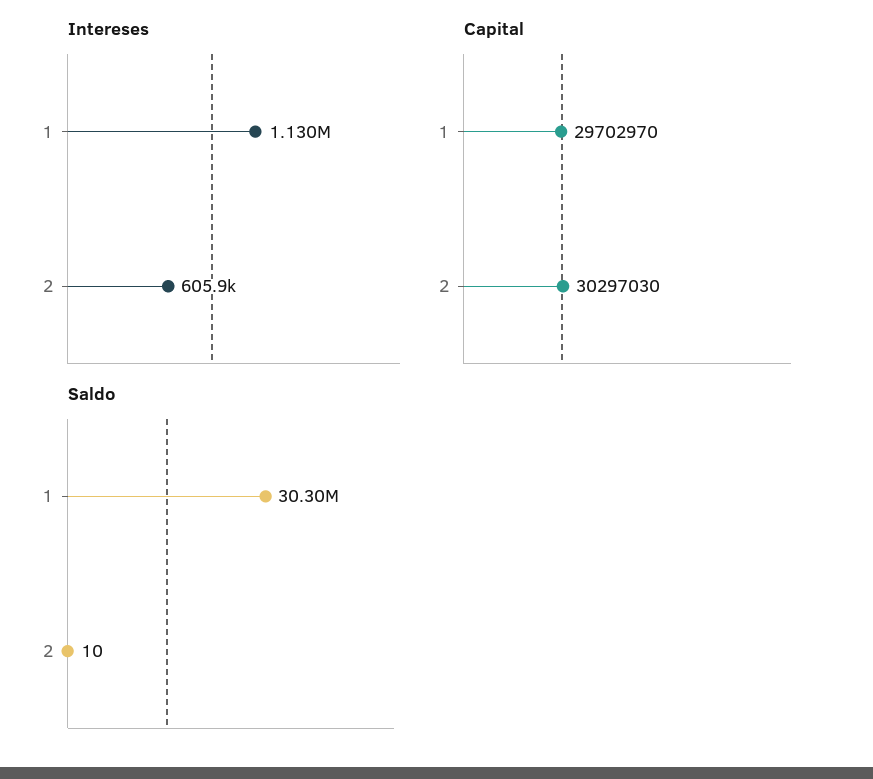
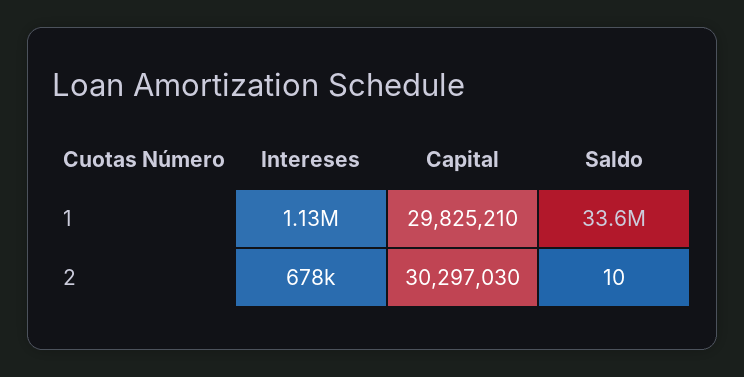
  {
    "Intereses": {
      "1": 1130000,
-     "2": 605900
+     "2": 678000
    },
    "Capital": {
-     "1": 29702970,
+     "1": 29825210,
      "2": 30297030
    },
    "Saldo": {
-     "1": 30300000,
+     "1": 33600000,
      "2": 10
    }
  }

